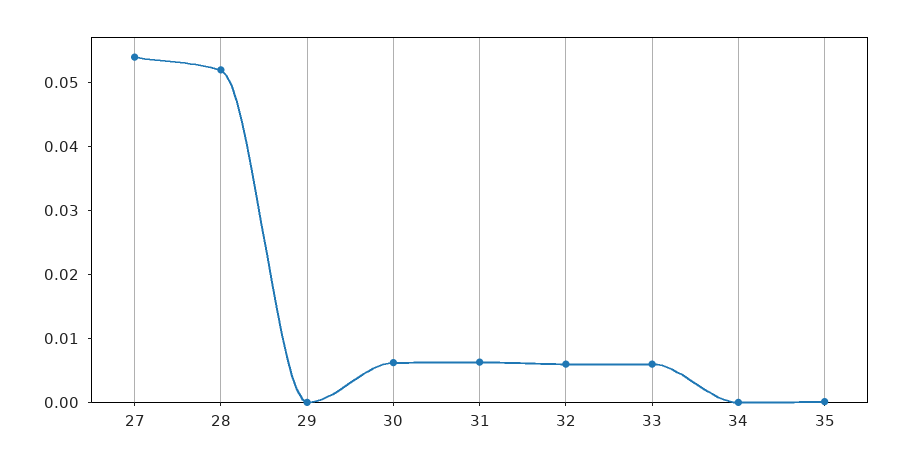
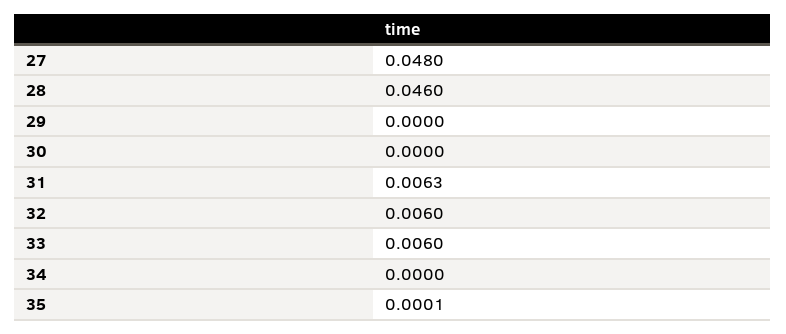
  {
-   "27": 0.054,
+   "27": 0.048,
-   "28": 0.052,
+   "28": 0.046,
    "29": 0,
-   "30": 0.006,
+   "30": 0,
    "31": 0.0063,
    "32": 0.006,
    "33": 0.006,
    "34": 0,
    "35": 0.0001
  }

